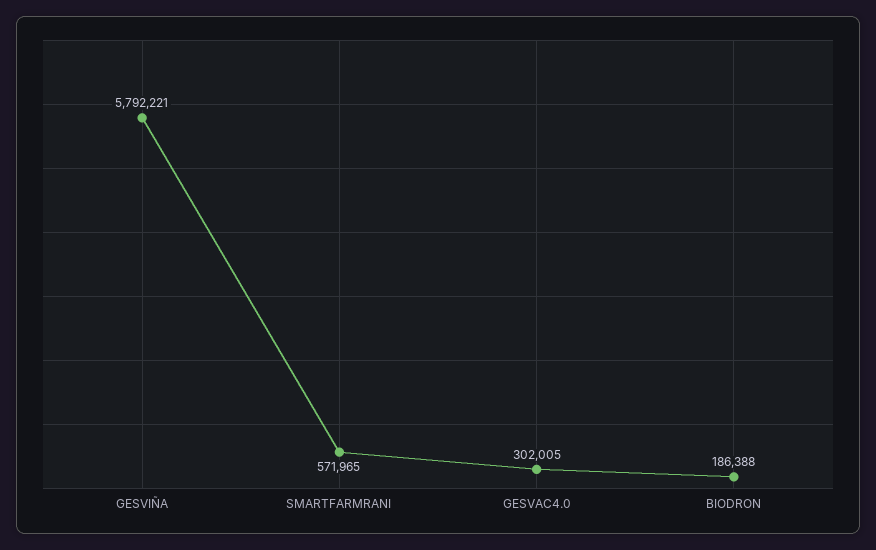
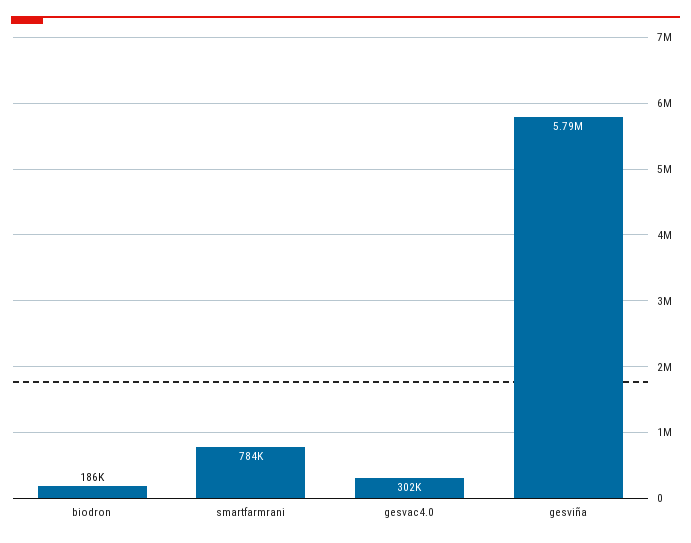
  {
    "GESVIÑA": 5792221,
-   "SMARTFARMRANI": 571965,
+   "SMARTFARMRANI": 784000,
    "GESVAC4.0": 302005,
    "BIODRON": 186388
  }

